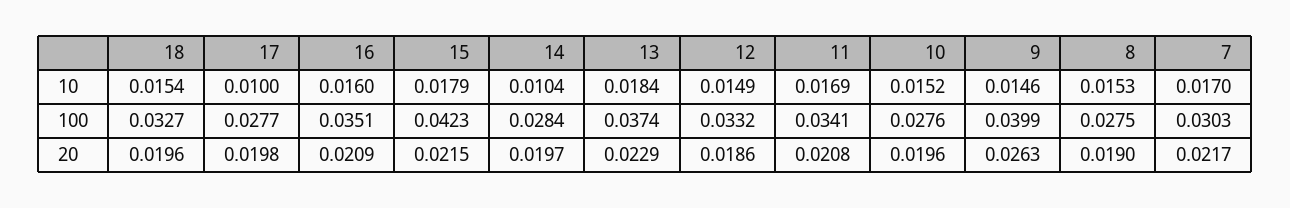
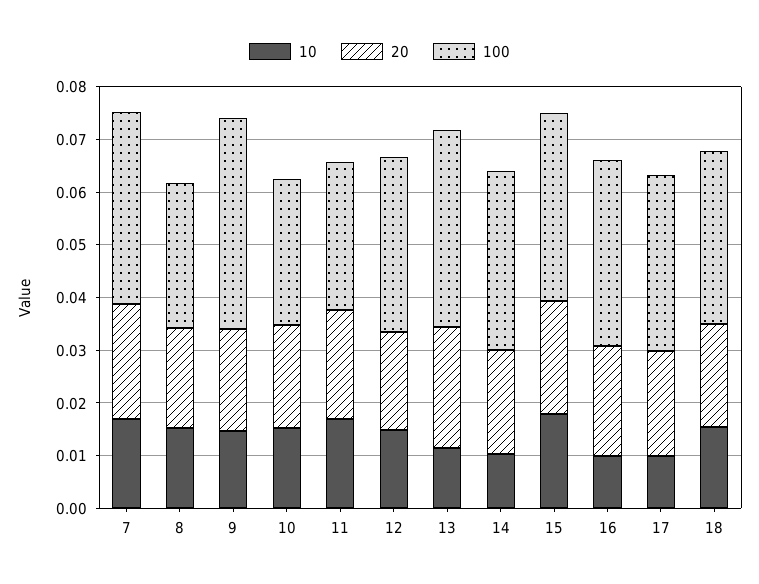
  {
    "10": {
      "18": 0.0154,
      "17": 0.01,
-     "16": 0.016,
+     "16": 0.01,
      "15": 0.0179,
      "14": 0.0104,
-     "13": 0.0184,
+     "13": 0.012,
      "12": 0.0149,
      "11": 0.0169,
      "10": 0.0152,
      "9": 0.0146,
      "8": 0.0153,
      "7": 0.017
    },
    "100": {
      "18": 0.0327,
-     "17": 0.0277,
+     "17": 0.034,
      "16": 0.0351,
-     "15": 0.0423,
+     "15": 0.036,
-     "14": 0.0284,
+     "14": 0.034,
      "13": 0.0374,
      "12": 0.0332,
-     "11": 0.0341,
+     "11": 0.028,
      "10": 0.0276,
      "9": 0.0399,
      "8": 0.0275,
-     "7": 0.0303
+     "7": 0.036
    },
    "20": {
      "18": 0.0196,
      "17": 0.0198,
      "16": 0.0209,
      "15": 0.0215,
      "14": 0.0197,
      "13": 0.0229,
      "12": 0.0186,
      "11": 0.0208,
      "10": 0.0196,
-     "9": 0.0263,
+     "9": 0.02,
      "8": 0.019,
      "7": 0.0217
    }
  }

